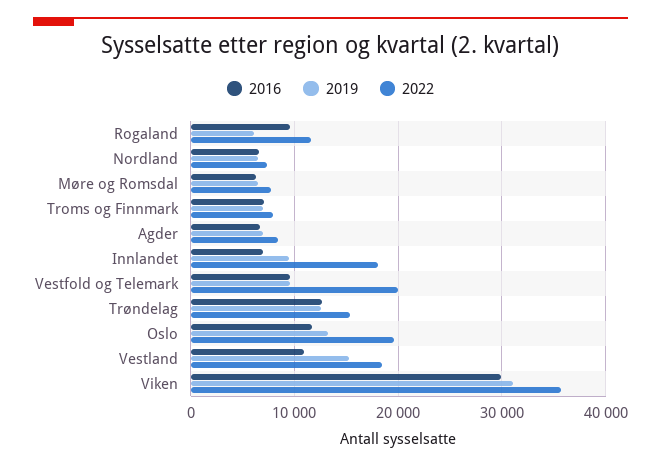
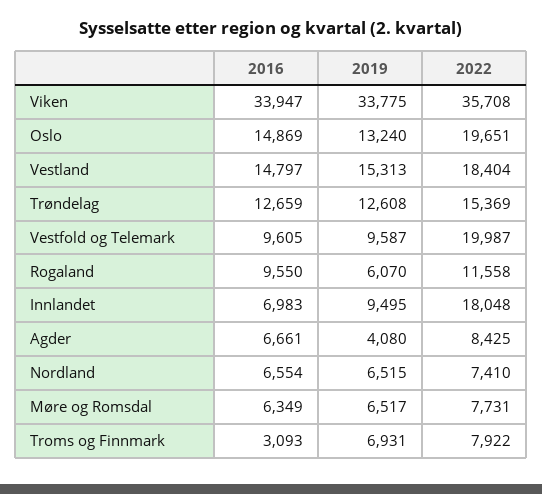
  {
    "2016": {
      "Rogaland": 9550,
      "Nordland": 6554,
      "Møre og Romsdal": 6349,
-     "Troms og Finnmark": 7000,
+     "Troms og Finnmark": 3093,
      "Agder": 6661,
      "Innlandet": 6983,
      "Vestfold og Telemark": 9605,
      "Trøndelag": 12659,
-     "Oslo": 12000,
+     "Oslo": 14869,
-     "Vestland": 11000,
+     "Vestland": 14797,
-     "Viken": 30000
+     "Viken": 33947
    },
    "2019": {
      "Rogaland": 6070,
      "Nordland": 6515,
      "Møre og Romsdal": 6517,
      "Troms og Finnmark": 6931,
-     "Agder": 7000,
+     "Agder": 4080,
      "Innlandet": 9495,
      "Vestfold og Telemark": 9587,
      "Trøndelag": 12608,
      "Oslo": 13240,
      "Vestland": 15313,
-     "Viken": 31000
+     "Viken": 33775
    },
    "2022": {
      "Rogaland": 11558,
      "Nordland": 7410,
      "Møre og Romsdal": 7731,
      "Troms og Finnmark": 7922,
      "Agder": 8425,
      "Innlandet": 18048,
      "Vestfold og Telemark": 19987,
      "Trøndelag": 15369,
      "Oslo": 19651,
      "Vestland": 18404,
      "Viken": 35708
    }
  }

